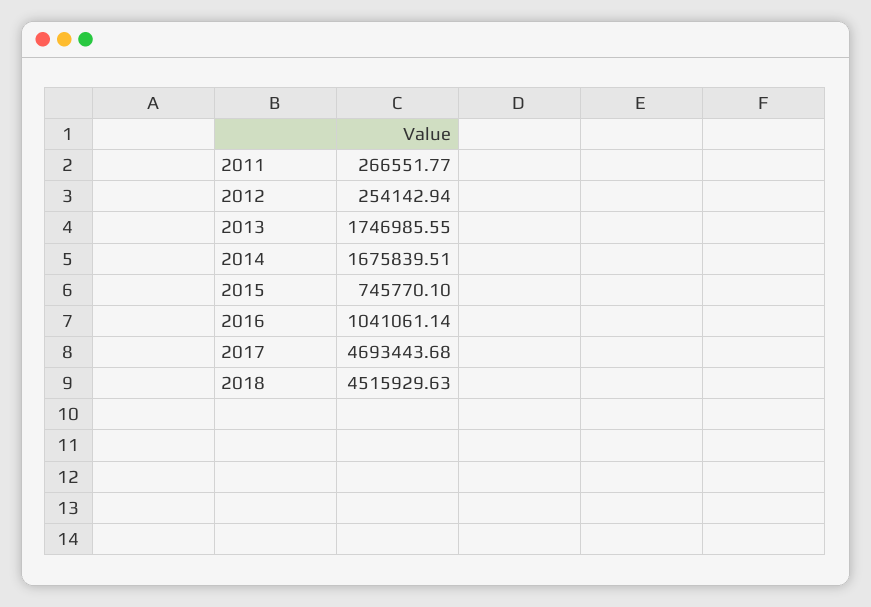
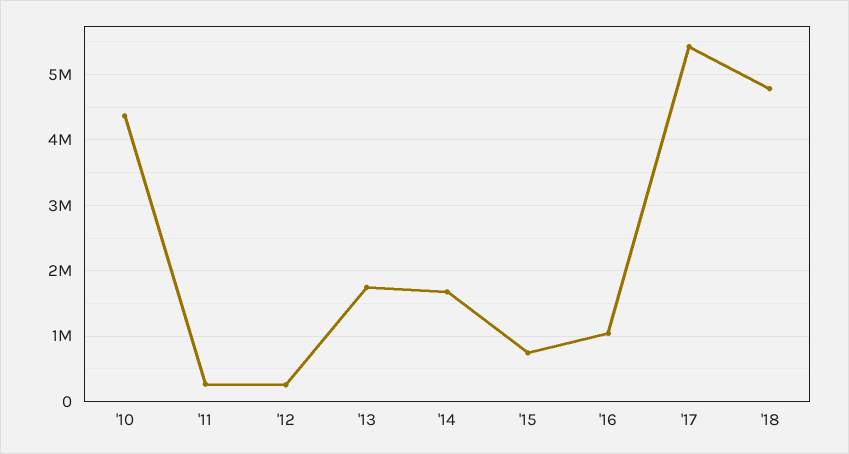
  {
    "2011": 266551.77,
    "2012": 254142.94,
    "2013": 1746985.55,
    "2014": 1675839.51,
    "2015": 745770.1,
    "2016": 1041061.14,
-   "2017": 4693443.68,
+   "2017": 5400000,
-   "2018": 4515929.63
+   "2018": 4800000,
+   "'10": 4400000
  }

